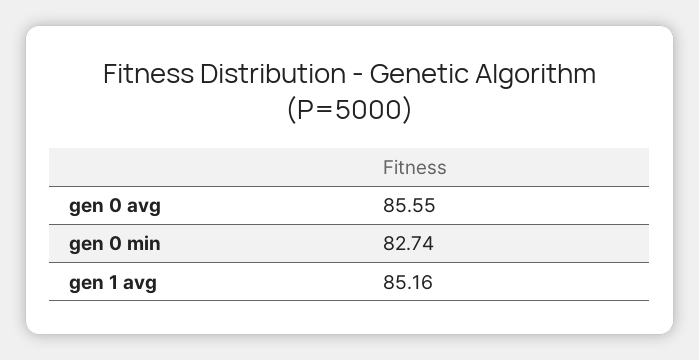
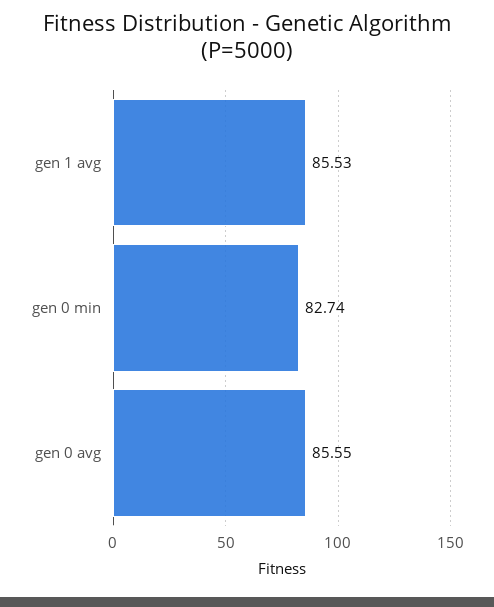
  {
    "gen 0 avg": 85.55,
    "gen 0 min": 82.74,
-   "gen 1 avg": 85.16
+   "gen 1 avg": 85.53
  }

